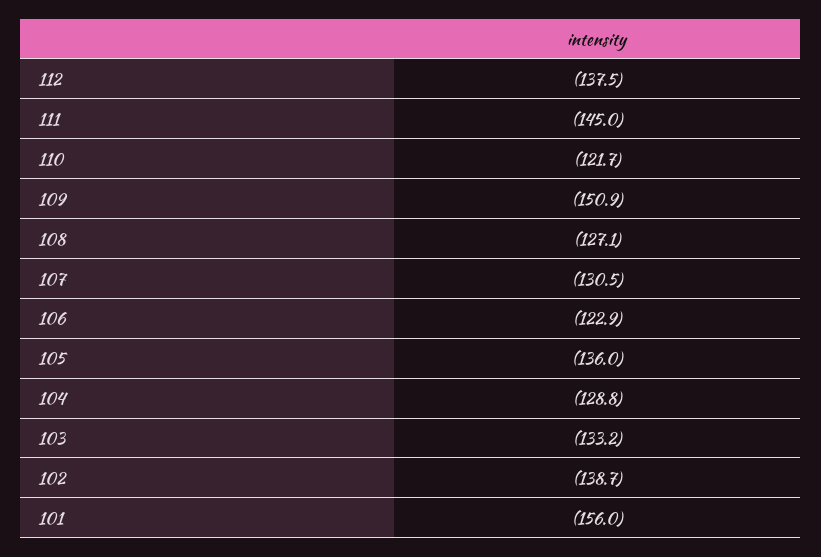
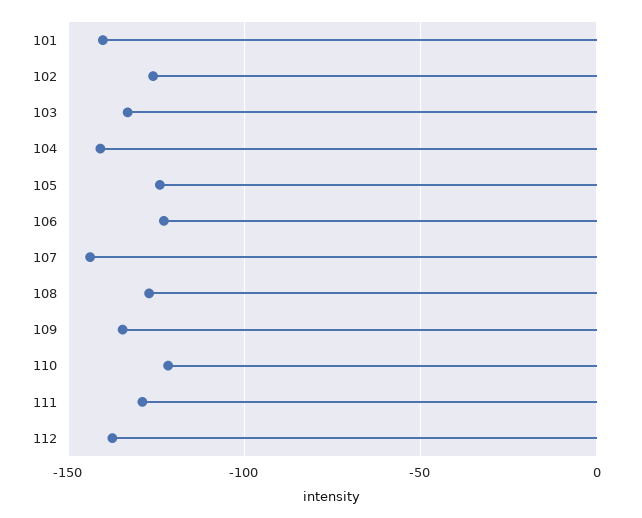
  {
    "112": -137.5,
-   "111": -145,
+   "111": -130,
    "110": -121.7,
-   "109": -150.9,
+   "109": -135,
    "108": -127.1,
-   "107": -130.5,
+   "107": -145,
    "106": -122.9,
-   "105": -136,
+   "105": -125,
-   "104": -128.8,
+   "104": -140,
    "103": -133.2,
-   "102": -138.7,
+   "102": -125,
-   "101": -156
+   "101": -140
  }

